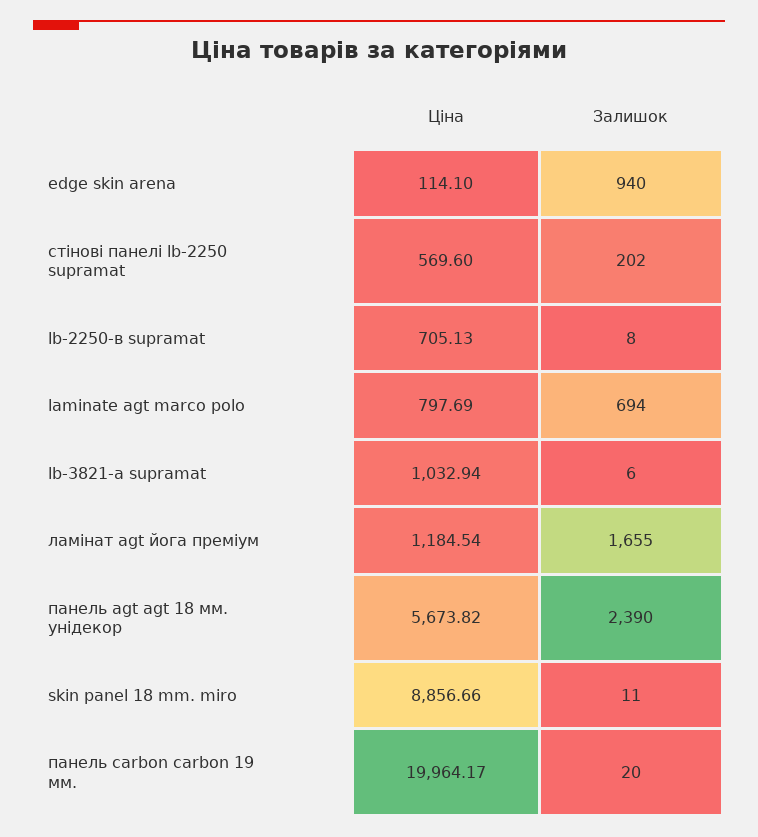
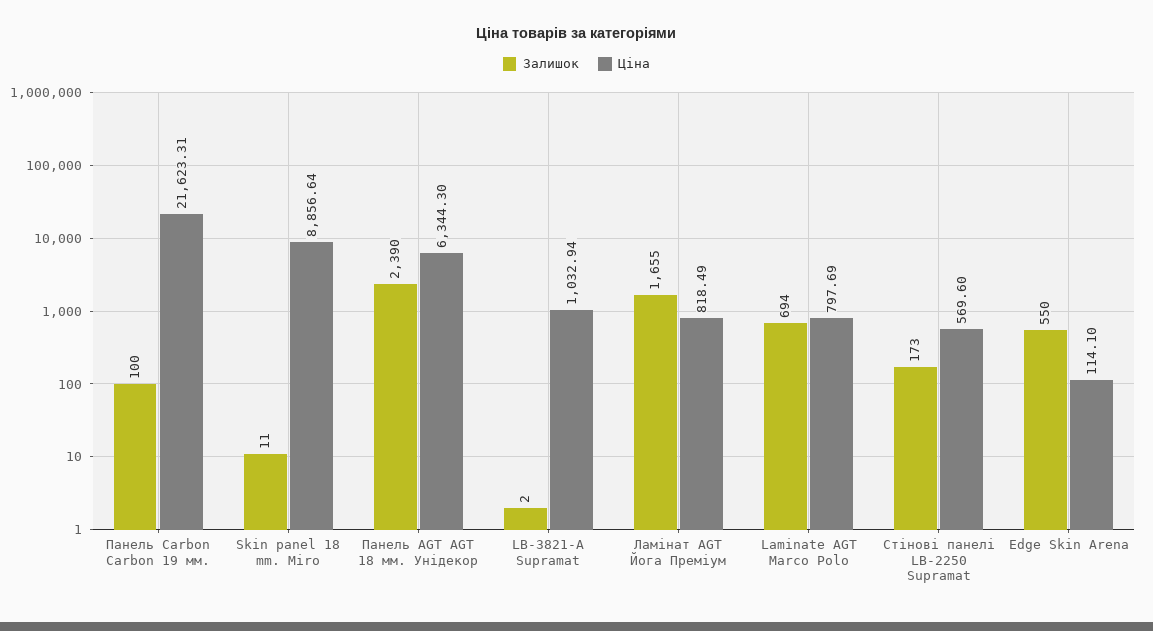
  {
    "Ціна": {
      "edge skin arena": 114.1,
      "стінові панелі lb-2250 supramat": 569.6,
-     "lb-2250-в supramat": 705.13,
      "laminate agt marco polo": 797.69,
      "lb-3821-а supramat": 1032.94,
-     "ламінат agt йога преміум": 1184.54,
+     "ламінат agt йога преміум": 818.49,
-     "панель agt agt 18 мм. унідекор": 5673.82,
+     "панель agt agt 18 мм. унідекор": 6344.3,
-     "skin panel 18 mm. miro": 8856.66,
+     "skin panel 18 mm. miro": 8856.64,
-     "панель carbon carbon 19 мм.": 19964.17
+     "панель carbon carbon 19 мм.": 21623.31
    },
    "Залишок": {
-     "edge skin arena": 940,
+     "edge skin arena": 550,
-     "стінові панелі lb-2250 supramat": 202,
+     "стінові панелі lb-2250 supramat": 173,
-     "lb-2250-в supramat": 8,
      "laminate agt marco polo": 694,
-     "lb-3821-а supramat": 6,
+     "lb-3821-а supramat": 2,
      "ламінат agt йога преміум": 1655,
      "панель agt agt 18 мм. унідекор": 2390,
      "skin panel 18 mm. miro": 11,
-     "панель carbon carbon 19 мм.": 20
+     "панель carbon carbon 19 мм.": 100
    }
  }

